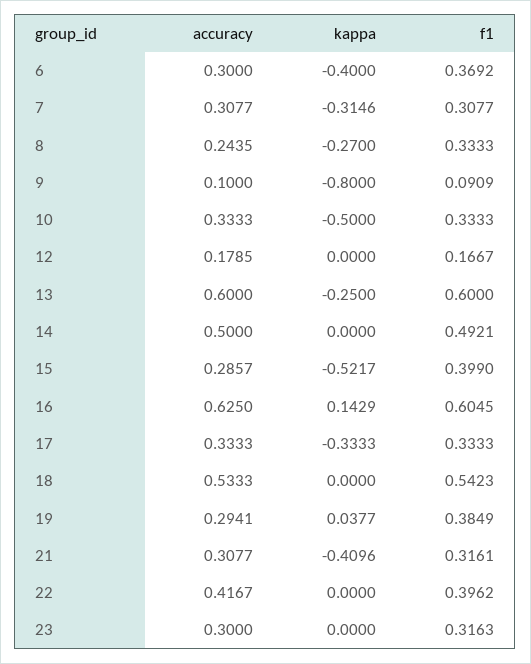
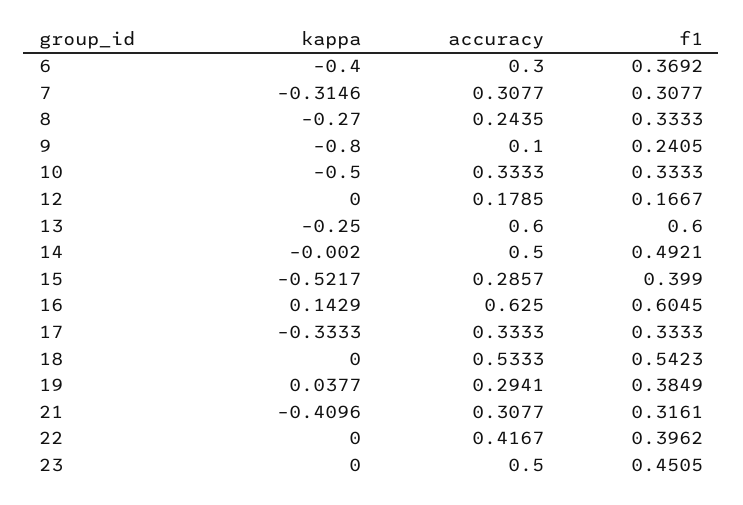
  {
    "accuracy": {
      "6": 0.3,
      "7": 0.3077,
      "8": 0.2435,
      "9": 0.1,
      "10": 0.3333,
      "12": 0.1785,
      "13": 0.6,
      "14": 0.5,
      "15": 0.2857,
      "16": 0.625,
      "17": 0.3333,
      "18": 0.5333,
      "19": 0.2941,
      "21": 0.3077,
      "22": 0.4167,
-     "23": 0.3
+     "23": 0.5
    },
    "kappa": {
      "6": -0.4,
      "7": -0.3146,
      "8": -0.27,
      "9": -0.8,
      "10": -0.5,
      "12": 0,
      "13": -0.25,
-     "14": 0,
+     "14": -0.002,
      "15": -0.5217,
      "16": 0.1429,
      "17": -0.3333,
      "18": 0,
      "19": 0.0377,
      "21": -0.4096,
      "22": 0,
      "23": 0
    },
    "f1": {
      "6": 0.3692,
      "7": 0.3077,
      "8": 0.3333,
-     "9": 0.0909,
+     "9": 0.2405,
      "10": 0.3333,
      "12": 0.1667,
      "13": 0.6,
      "14": 0.4921,
      "15": 0.399,
      "16": 0.6045,
      "17": 0.3333,
      "18": 0.5423,
      "19": 0.3849,
      "21": 0.3161,
      "22": 0.3962,
-     "23": 0.3163
+     "23": 0.4505
    }
  }

